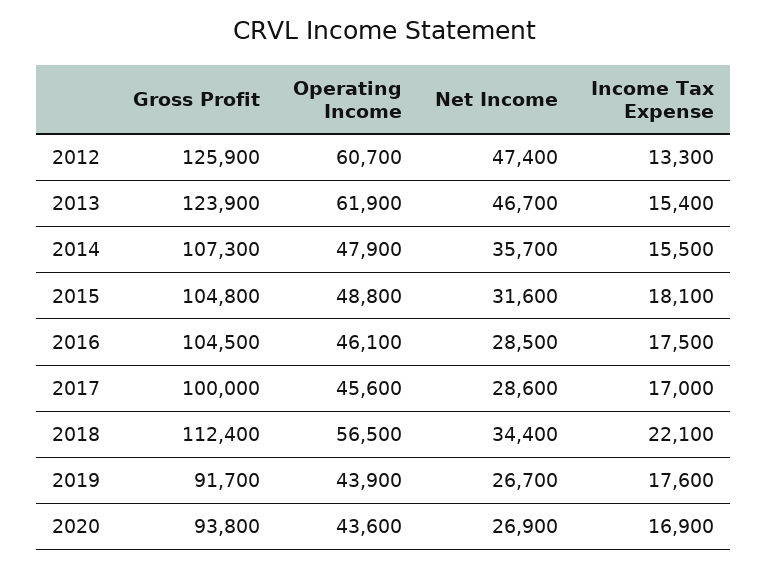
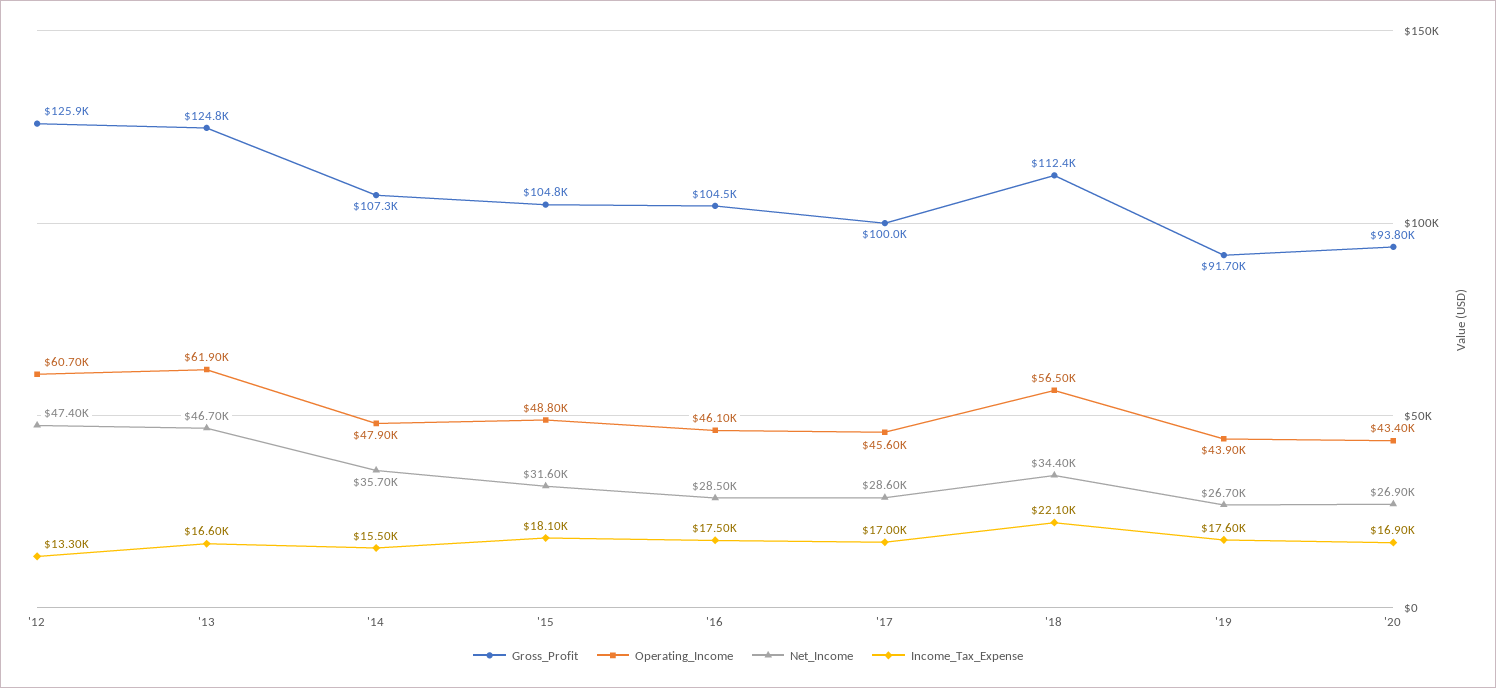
  {
    "Gross Profit": {
      "2012": 125900,
-     "2013": 123900,
+     "2013": 124800,
      "2014": 107300,
      "2015": 104800,
      "2016": 104500,
      "2017": 100000,
      "2018": 112400,
      "2019": 91700,
      "2020": 93800
    },
    "Operating Income": {
      "2012": 60700,
      "2013": 61900,
      "2014": 47900,
      "2015": 48800,
      "2016": 46100,
      "2017": 45600,
      "2018": 56500,
      "2019": 43900,
-     "2020": 43600
+     "2020": 43400
    },
    "Net Income": {
      "2012": 47400,
      "2013": 46700,
      "2014": 35700,
      "2015": 31600,
      "2016": 28500,
      "2017": 28600,
      "2018": 34400,
      "2019": 26700,
      "2020": 26900
    },
    "Income Tax Expense": {
      "2012": 13300,
-     "2013": 15400,
+     "2013": 16600,
      "2014": 15500,
      "2015": 18100,
      "2016": 17500,
      "2017": 17000,
      "2018": 22100,
      "2019": 17600,
      "2020": 16900
    }
  }

